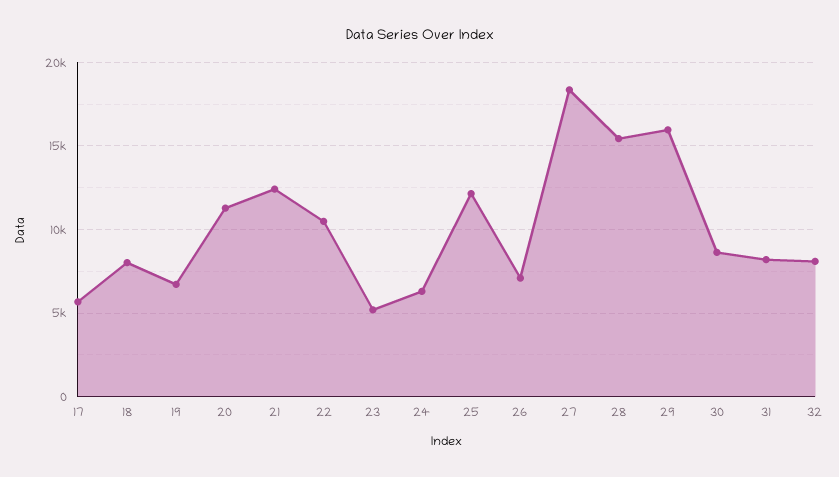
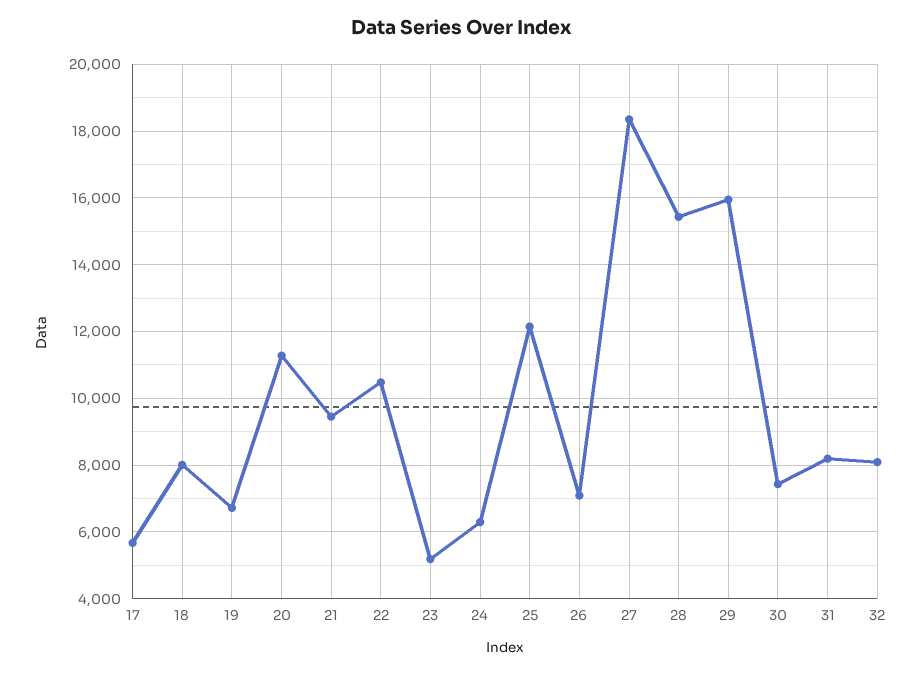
  {
    "17": 5600,
    "18": 8000,
    "19": 6800,
    "20": 11200,
-   "21": 12500,
+   "21": 9400,
    "22": 10400,
    "23": 5200,
    "24": 6200,
    "25": 12200,
    "26": 7000,
    "27": 18400,
    "28": 15400,
    "29": 16000,
-   "30": 8500,
+   "30": 7400,
    "31": 8200,
    "32": 8000
  }

